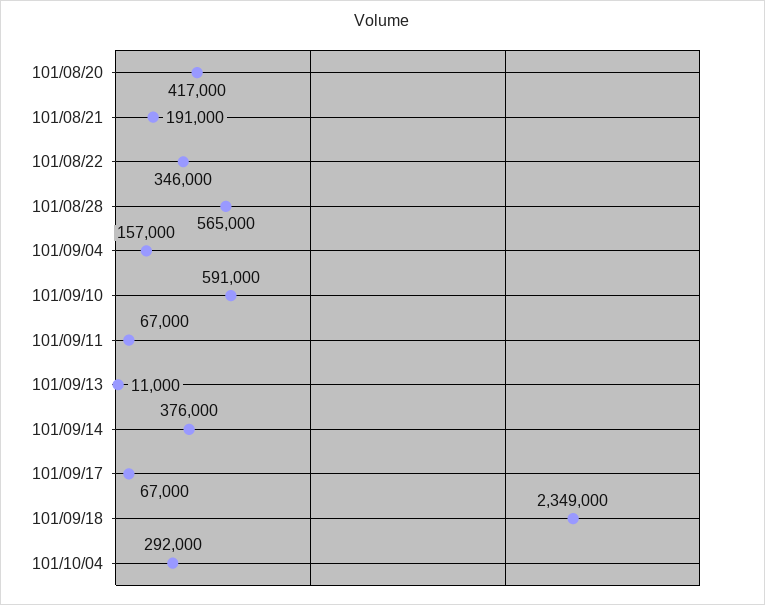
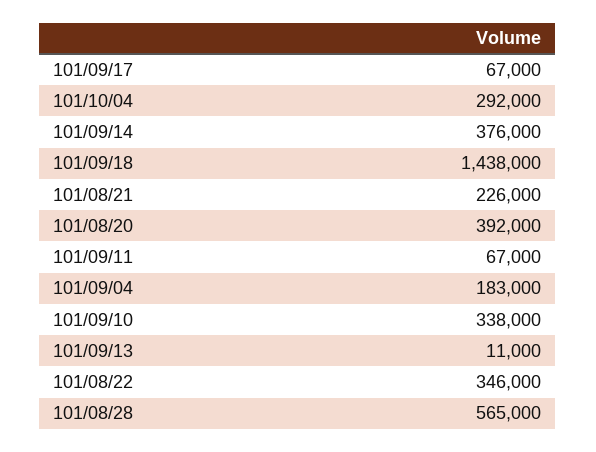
  {
-   "101/08/20": 417000,
+   "101/08/20": 392000,
-   "101/08/21": 191000,
+   "101/08/21": 226000,
    "101/08/22": 346000,
    "101/08/28": 565000,
-   "101/09/04": 157000,
+   "101/09/04": 183000,
-   "101/09/10": 591000,
+   "101/09/10": 338000,
    "101/09/11": 67000,
    "101/09/13": 11000,
    "101/09/14": 376000,
    "101/09/17": 67000,
-   "101/09/18": 2349000,
+   "101/09/18": 1438000,
    "101/10/04": 292000
  }

